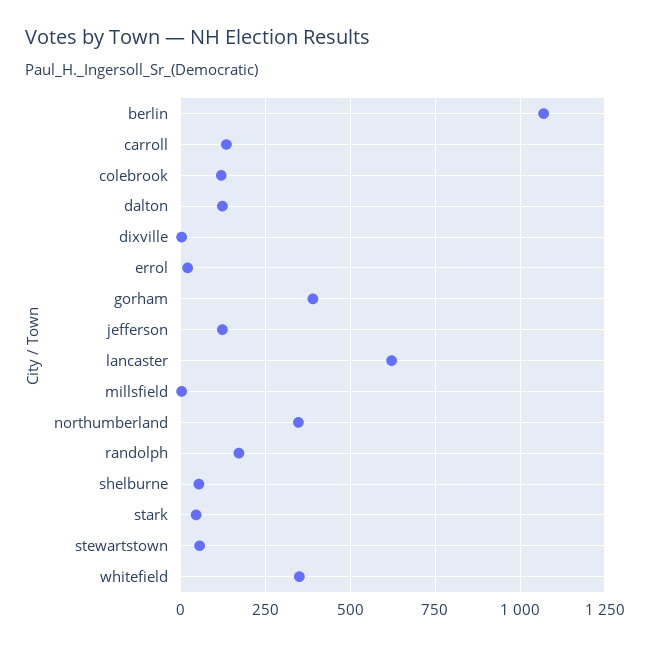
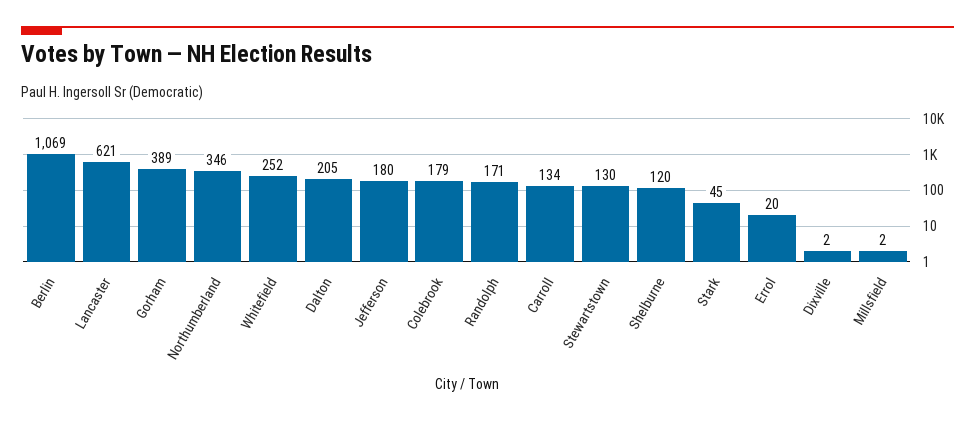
  {
    "berlin": 1069,
    "carroll": 134,
-   "colebrook": 125,
+   "colebrook": 179,
-   "dalton": 125,
+   "dalton": 205,
    "dixville": 2,
    "errol": 20,
    "gorham": 389,
-   "jefferson": 125,
+   "jefferson": 180,
    "lancaster": 621,
    "millsfield": 2,
    "northumberland": 346,
    "randolph": 171,
-   "shelburne": 50,
+   "shelburne": 120,
    "stark": 45,
-   "stewartstown": 50,
+   "stewartstown": 130,
-   "whitefield": 350
+   "whitefield": 252
  }

